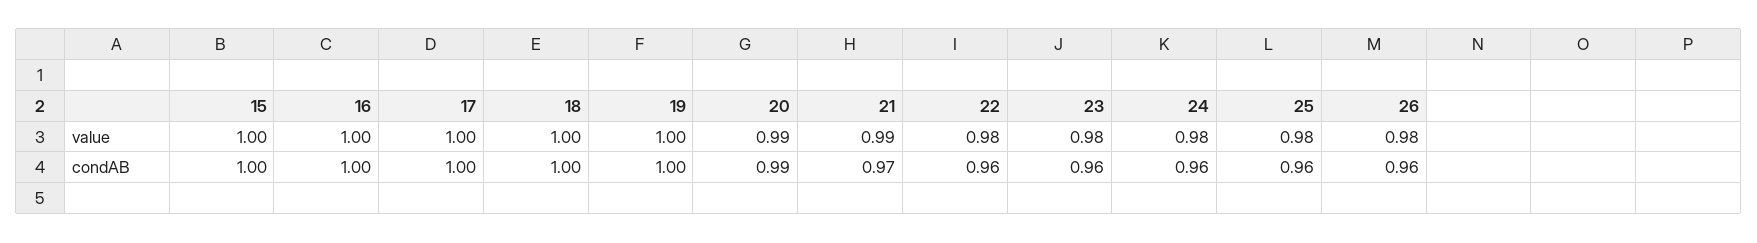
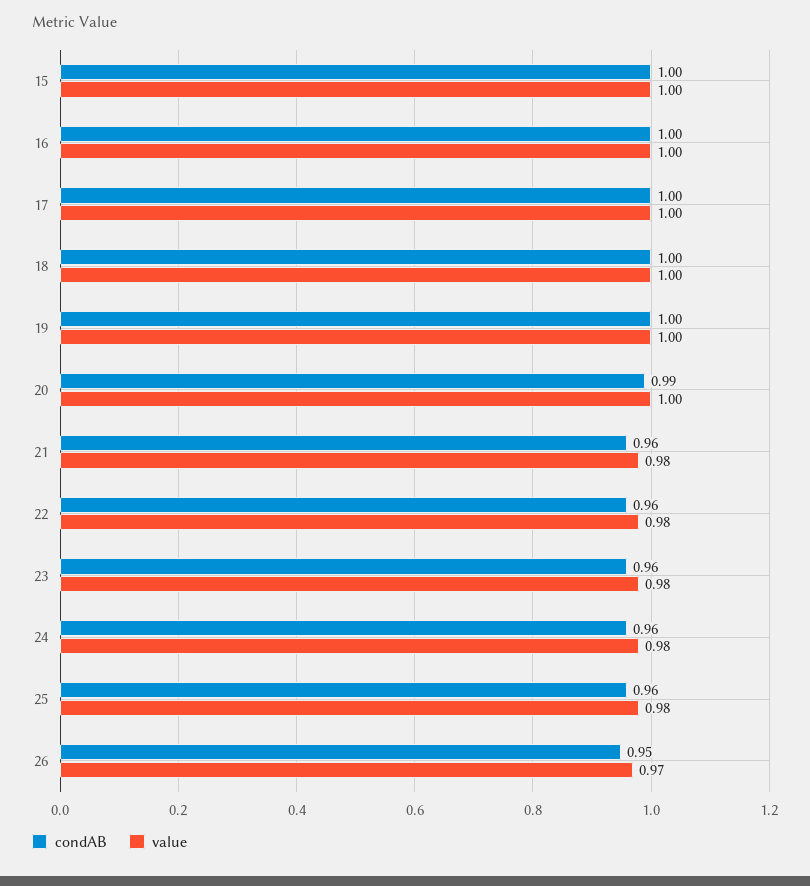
  {
    "value": {
      "15": 1,
      "16": 1,
      "17": 1,
      "18": 1,
      "19": 1,
-     "20": 0.99,
+     "20": 1,
-     "21": 0.99,
+     "21": 0.98,
      "22": 0.98,
      "23": 0.98,
      "24": 0.98,
      "25": 0.98,
-     "26": 0.98
+     "26": 0.97
    },
    "condAB": {
      "15": 1,
      "16": 1,
      "17": 1,
      "18": 1,
      "19": 1,
      "20": 0.99,
-     "21": 0.97,
+     "21": 0.96,
      "22": 0.96,
      "23": 0.96,
      "24": 0.96,
      "25": 0.96,
-     "26": 0.96
+     "26": 0.95
    }
  }

